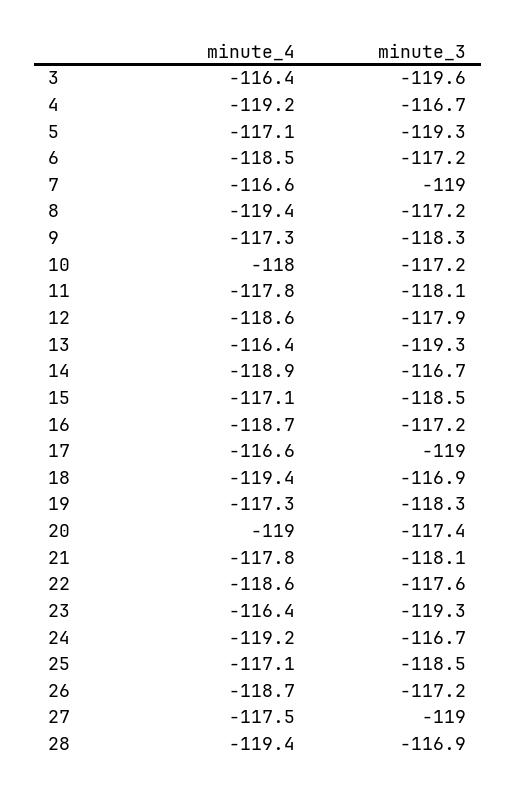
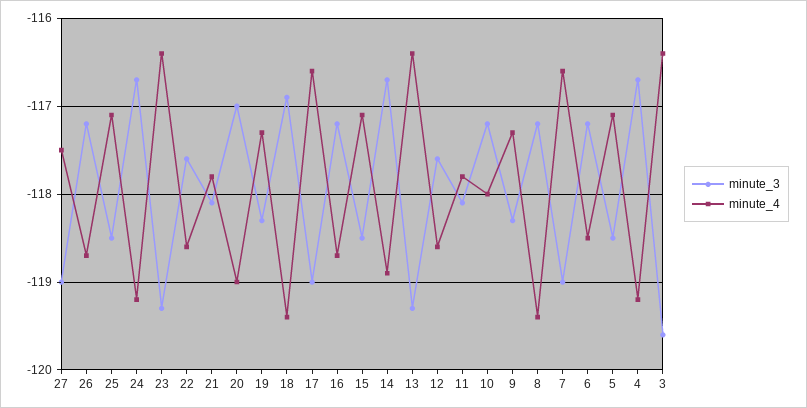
  {
    "minute_4": {
      "3": -116.4,
      "4": -119.2,
      "5": -117.1,
      "6": -118.5,
      "7": -116.6,
      "8": -119.4,
      "9": -117.3,
      "10": -118,
      "11": -117.8,
      "12": -118.6,
      "13": -116.4,
      "14": -118.9,
      "15": -117.1,
      "16": -118.7,
      "17": -116.6,
      "18": -119.4,
      "19": -117.3,
      "20": -119,
      "21": -117.8,
      "22": -118.6,
      "23": -116.4,
      "24": -119.2,
      "25": -117.1,
      "26": -118.7,
-     "27": -117.5,
+     "27": -117.5
-     "28": -119.4
    },
    "minute_3": {
      "3": -119.6,
      "4": -116.7,
-     "5": -119.3,
+     "5": -118.5,
      "6": -117.2,
      "7": -119,
      "8": -117.2,
      "9": -118.3,
      "10": -117.2,
      "11": -118.1,
-     "12": -117.9,
+     "12": -117.6,
      "13": -119.3,
      "14": -116.7,
      "15": -118.5,
      "16": -117.2,
      "17": -119,
      "18": -116.9,
      "19": -118.3,
-     "20": -117.4,
+     "20": -117,
      "21": -118.1,
      "22": -117.6,
      "23": -119.3,
      "24": -116.7,
      "25": -118.5,
      "26": -117.2,
-     "27": -119,
+     "27": -119
-     "28": -116.9
    }
  }

